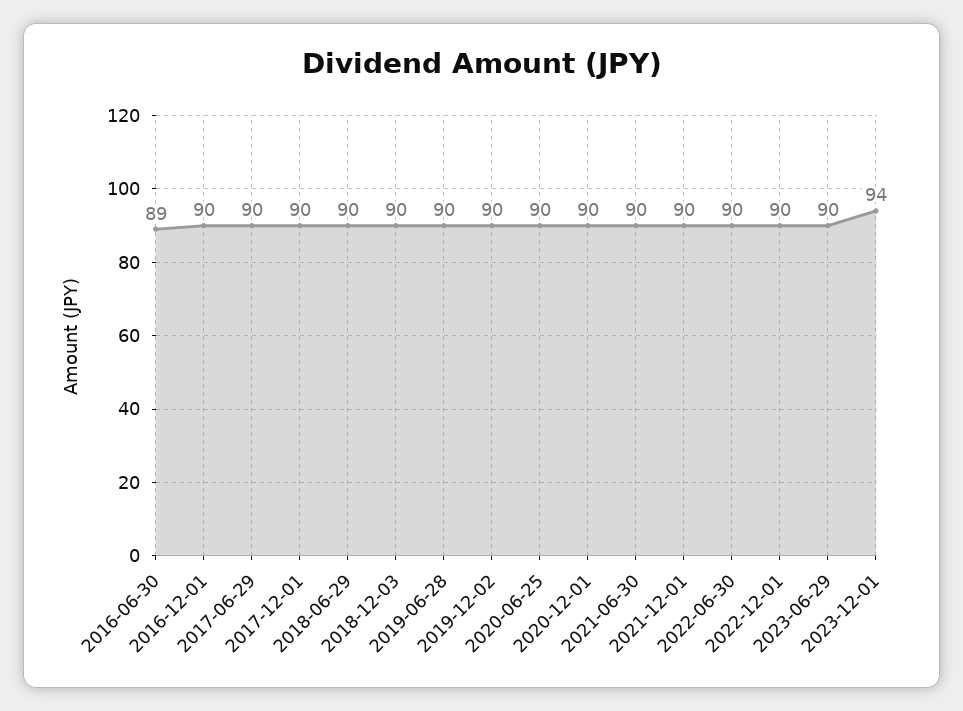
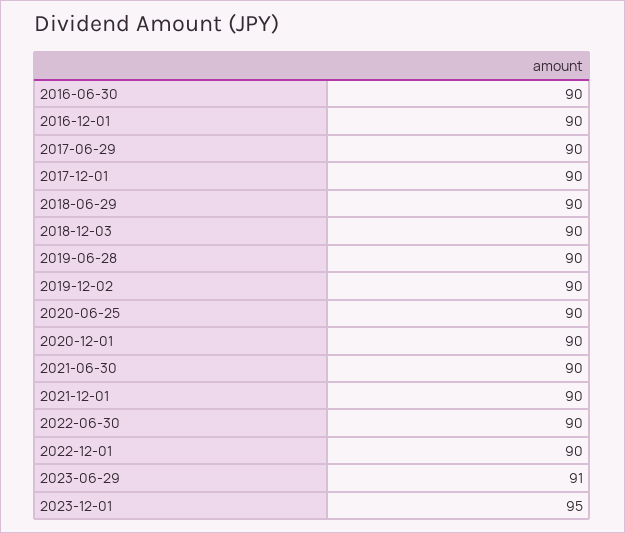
  {
-   "2016-06-30": 89,
+   "2016-06-30": 90,
    "2016-12-01": 90,
    "2017-06-29": 90,
    "2017-12-01": 90,
    "2018-06-29": 90,
    "2018-12-03": 90,
    "2019-06-28": 90,
    "2019-12-02": 90,
    "2020-06-25": 90,
    "2020-12-01": 90,
    "2021-06-30": 90,
    "2021-12-01": 90,
    "2022-06-30": 90,
    "2022-12-01": 90,
-   "2023-06-29": 90,
+   "2023-06-29": 91,
-   "2023-12-01": 94
+   "2023-12-01": 95
  }

